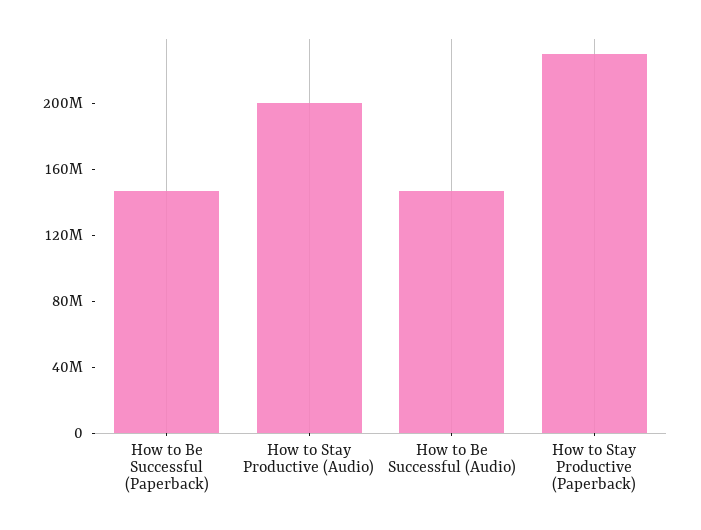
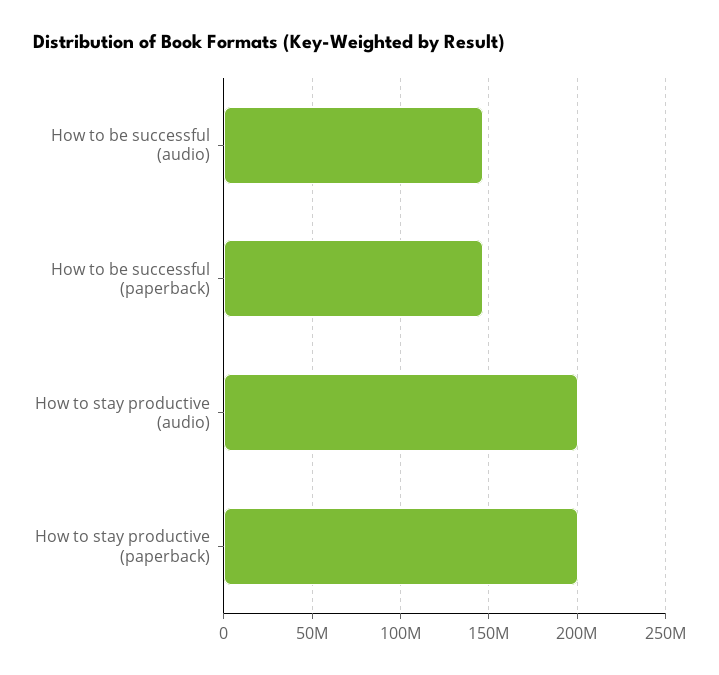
  {
    "How to Be Successful (Paperback)": 145000000,
    "How to Stay Productive (Audio)": 200000000,
    "How to Be Successful (Audio)": 145000000,
-   "How to Stay Productive (Paperback)": 230000000
+   "How to Stay Productive (Paperback)": 200000000
  }

